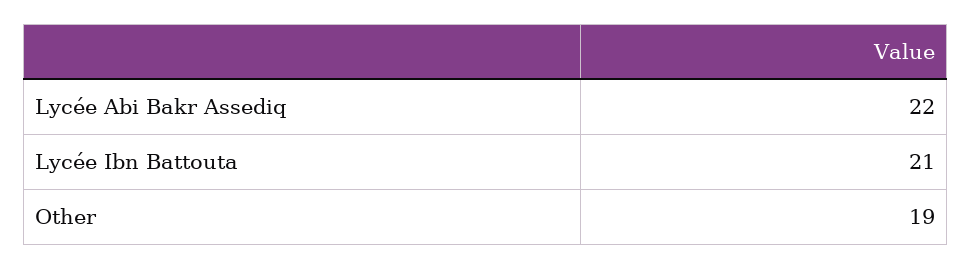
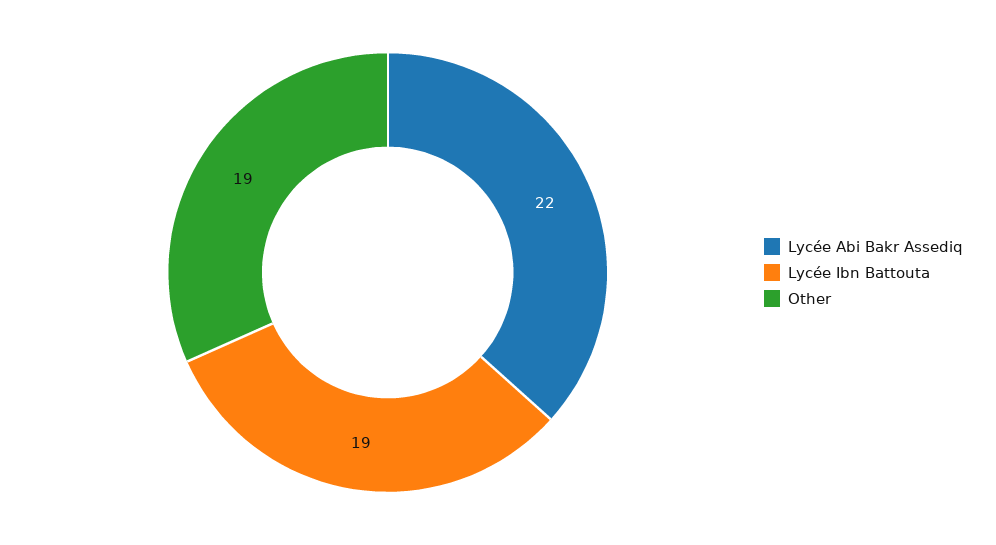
  {
    "Lycée Abi Bakr Assediq": 22,
-   "Lycée Ibn Battouta": 21,
+   "Lycée Ibn Battouta": 19,
    "Other": 19
  }

